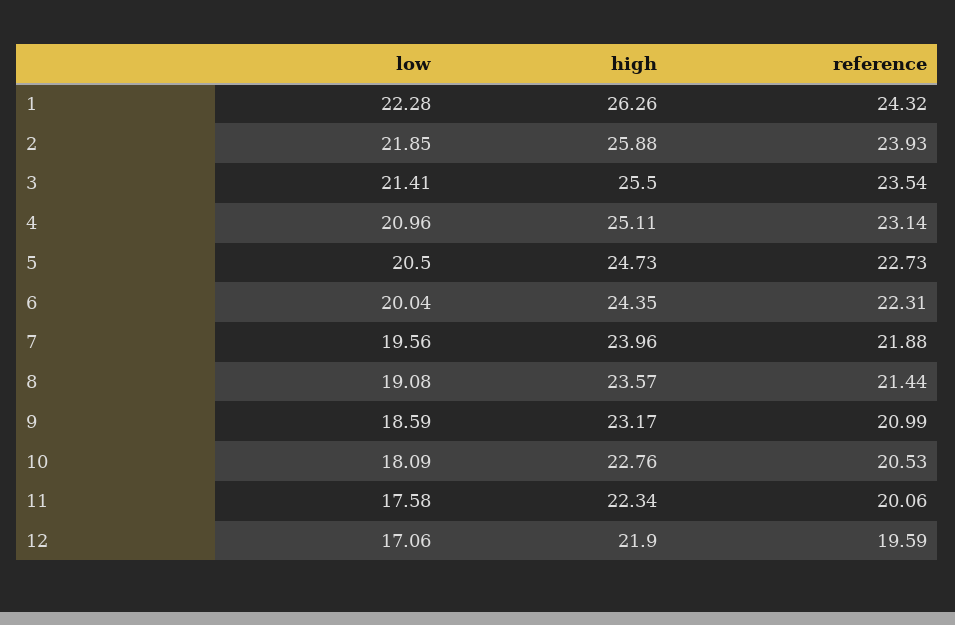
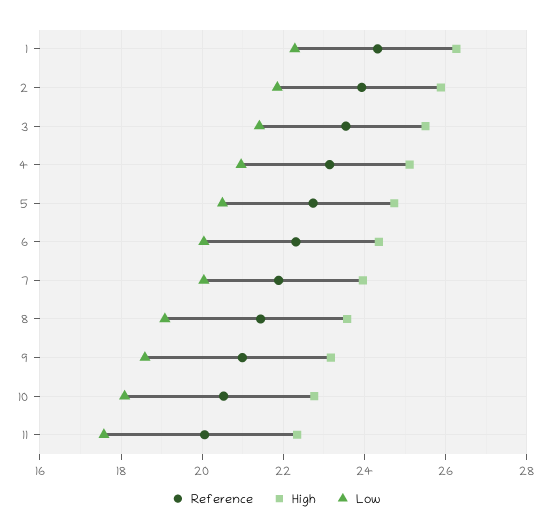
  {
    "low": {
      "1": 22.28,
      "2": 21.85,
      "3": 21.41,
      "4": 20.96,
      "5": 20.5,
      "6": 20.04,
-     "7": 19.56,
+     "7": 20,
      "8": 19.08,
      "9": 18.59,
      "10": 18.09,
-     "11": 17.58,
+     "11": 17.58
-     "12": 17.06
    },
    "high": {
      "1": 26.26,
      "2": 25.88,
      "3": 25.5,
      "4": 25.11,
      "5": 24.73,
      "6": 24.35,
      "7": 23.96,
      "8": 23.57,
      "9": 23.17,
      "10": 22.76,
-     "11": 22.34,
+     "11": 22.34
-     "12": 21.9
    },
    "reference": {
      "1": 24.32,
      "2": 23.93,
      "3": 23.54,
      "4": 23.14,
      "5": 22.73,
      "6": 22.31,
      "7": 21.88,
      "8": 21.44,
      "9": 20.99,
      "10": 20.53,
-     "11": 20.06,
+     "11": 20.06
-     "12": 19.59
    }
  }

